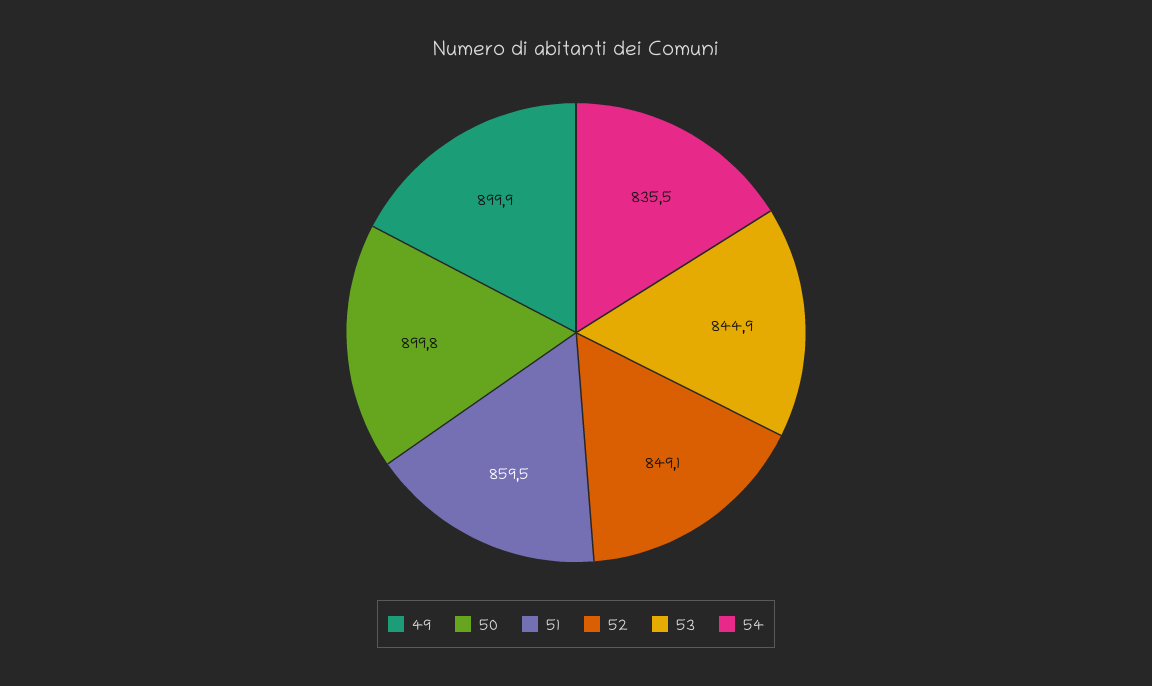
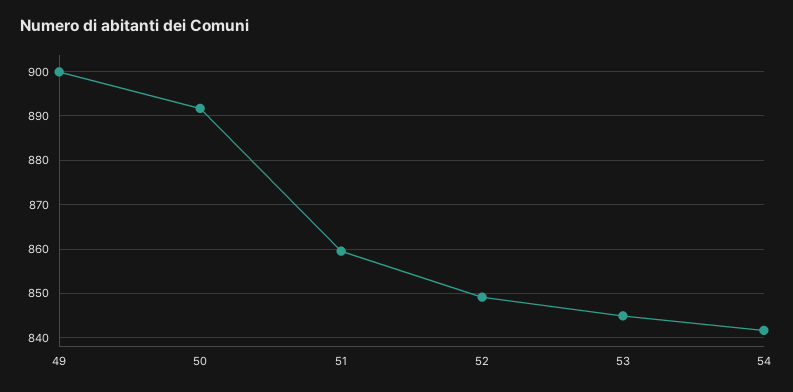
  {
    "49": 899.9,
-   "50": 899.8,
+   "50": 892,
    "51": 859.5,
    "52": 849.1,
    "53": 844.9,
-   "54": 835.5
+   "54": 842
  }

